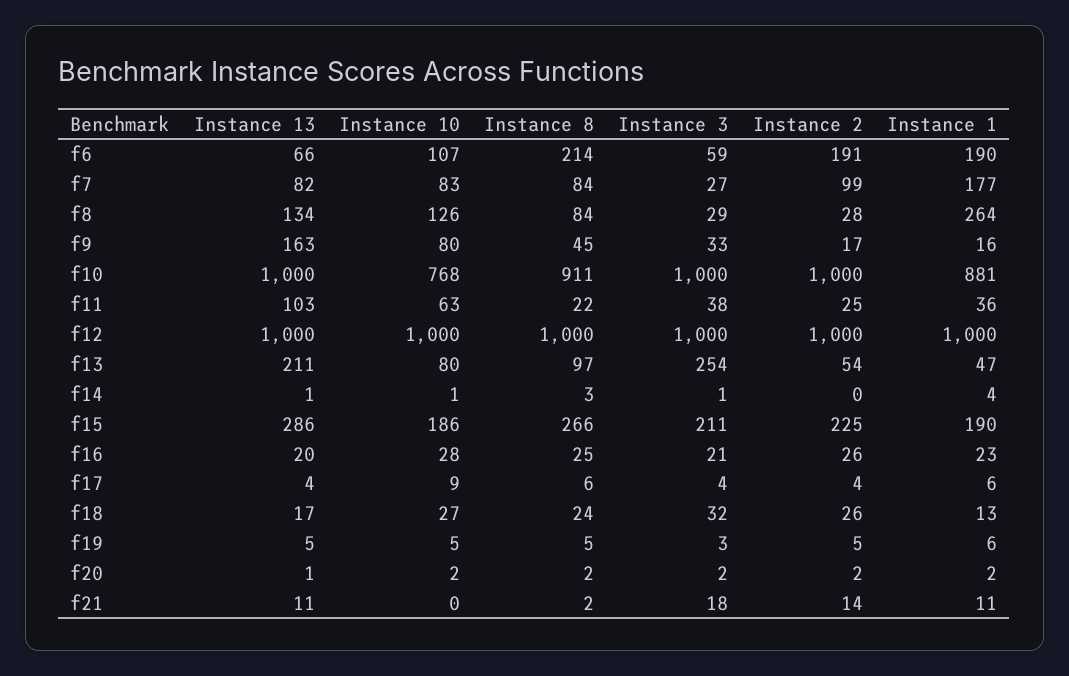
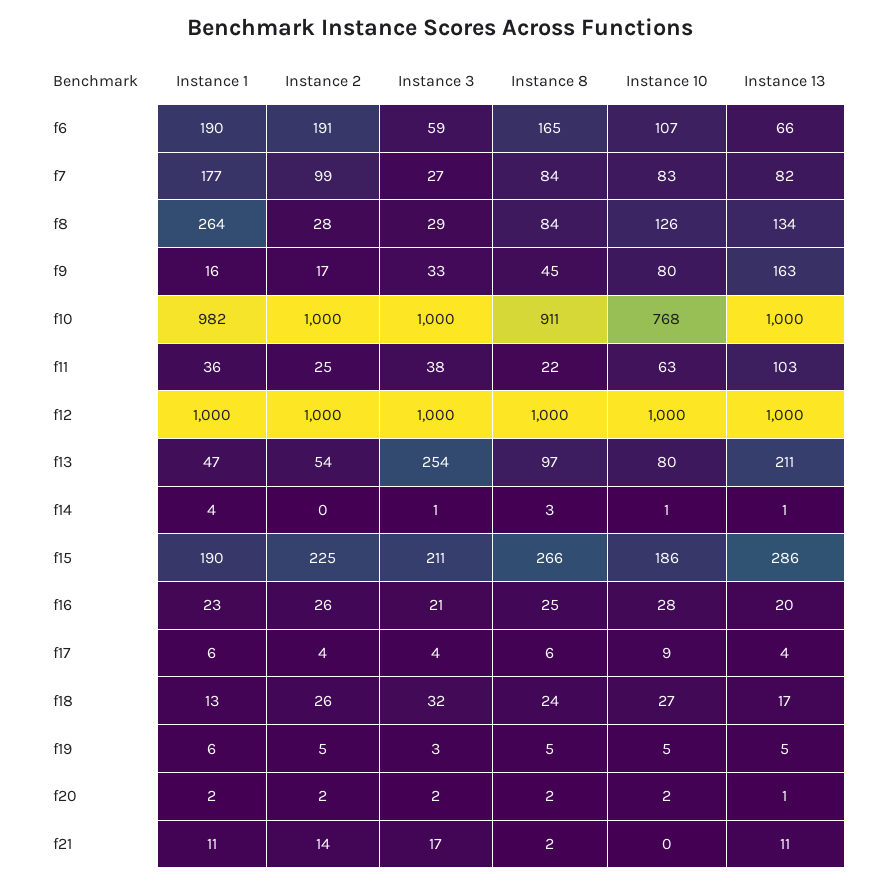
  {
    "Instance 13": {
      "f6": 66,
      "f7": 82,
      "f8": 134,
      "f9": 163,
      "f10": 1000,
      "f11": 103,
      "f12": 1000,
      "f13": 211,
      "f14": 1,
      "f15": 286,
      "f16": 20,
      "f17": 4,
      "f18": 17,
      "f19": 5,
      "f20": 1,
      "f21": 11
    },
    "Instance 10": {
      "f6": 107,
      "f7": 83,
      "f8": 126,
      "f9": 80,
      "f10": 768,
      "f11": 63,
      "f12": 1000,
      "f13": 80,
      "f14": 1,
      "f15": 186,
      "f16": 28,
      "f17": 9,
      "f18": 27,
      "f19": 5,
      "f20": 2,
      "f21": 0
    },
    "Instance 8": {
-     "f6": 214,
+     "f6": 165,
      "f7": 84,
      "f8": 84,
      "f9": 45,
      "f10": 911,
      "f11": 22,
      "f12": 1000,
      "f13": 97,
      "f14": 3,
      "f15": 266,
      "f16": 25,
      "f17": 6,
      "f18": 24,
      "f19": 5,
      "f20": 2,
      "f21": 2
    },
    "Instance 3": {
      "f6": 59,
      "f7": 27,
      "f8": 29,
      "f9": 33,
      "f10": 1000,
      "f11": 38,
      "f12": 1000,
      "f13": 254,
      "f14": 1,
      "f15": 211,
      "f16": 21,
      "f17": 4,
      "f18": 32,
      "f19": 3,
      "f20": 2,
-     "f21": 18
+     "f21": 17
    },
    "Instance 2": {
      "f6": 191,
      "f7": 99,
      "f8": 28,
      "f9": 17,
      "f10": 1000,
      "f11": 25,
      "f12": 1000,
      "f13": 54,
      "f14": 0,
      "f15": 225,
      "f16": 26,
      "f17": 4,
      "f18": 26,
      "f19": 5,
      "f20": 2,
      "f21": 14
    },
    "Instance 1": {
      "f6": 190,
      "f7": 177,
      "f8": 264,
      "f9": 16,
-     "f10": 881,
+     "f10": 982,
      "f11": 36,
      "f12": 1000,
      "f13": 47,
      "f14": 4,
      "f15": 190,
      "f16": 23,
      "f17": 6,
      "f18": 13,
      "f19": 6,
      "f20": 2,
      "f21": 11
    }
  }

